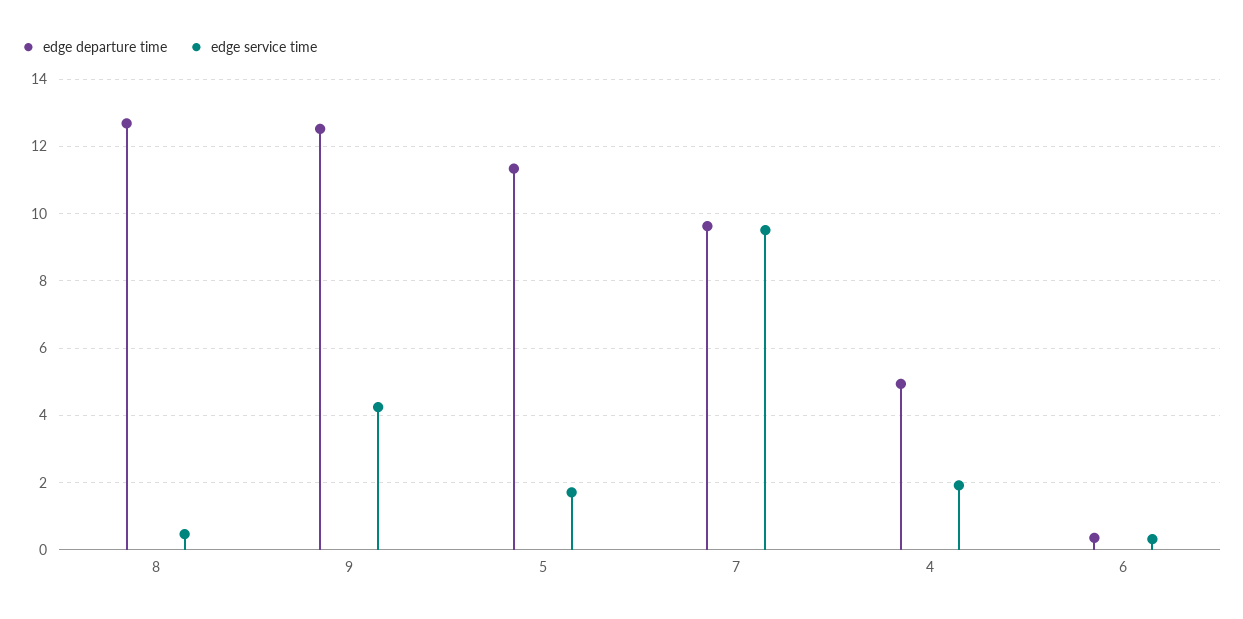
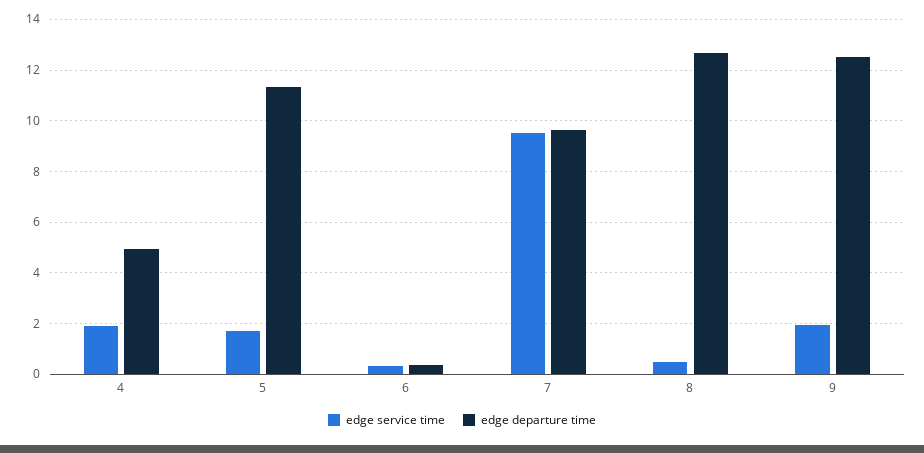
  {
    "edge departure time": {
      "8": 12.6,
      "9": 12.6,
      "5": 11.4,
      "7": 9.6,
      "4": 5,
      "6": 0.4
    },
    "edge service time": {
      "8": 0.4,
-     "9": 4.2,
+     "9": 2,
      "5": 1.8,
      "7": 9.6,
      "4": 2,
      "6": 0.4
    }
  }

